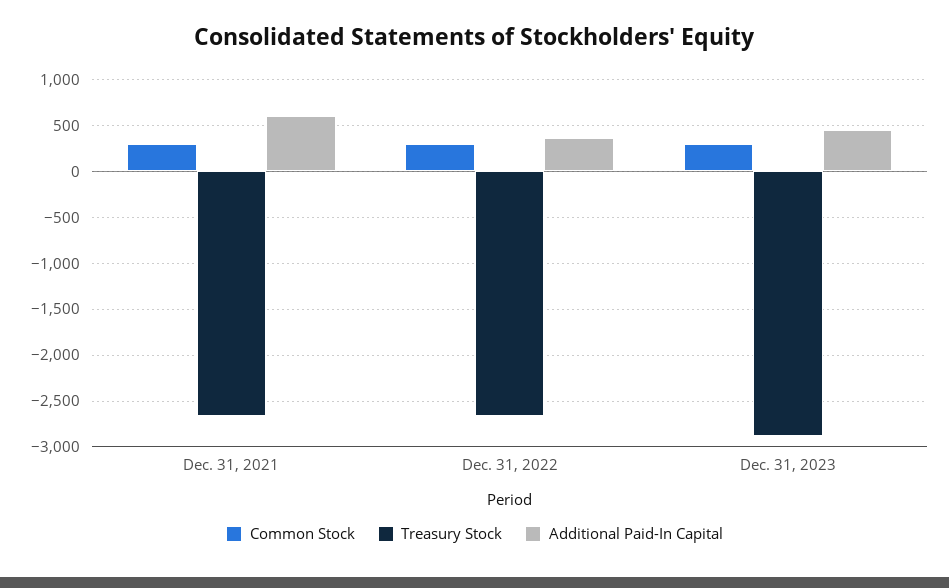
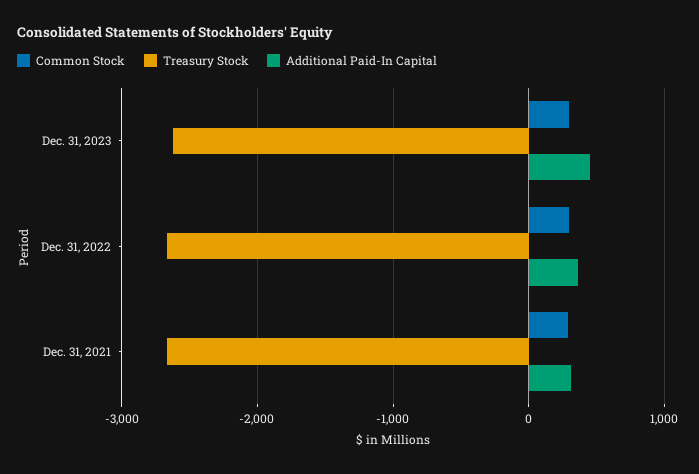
  {
    "Common Stock": {
      "Dec. 31, 2021": 300,
      "Dec. 31, 2022": 300,
      "Dec. 31, 2023": 300
    },
    "Treasury Stock": {
      "Dec. 31, 2021": -2700,
      "Dec. 31, 2022": -2700,
-     "Dec. 31, 2023": -2900
+     "Dec. 31, 2023": -2600
    },
    "Additional Paid-In Capital": {
-     "Dec. 31, 2021": 600,
+     "Dec. 31, 2021": 300,
      "Dec. 31, 2022": 400,
      "Dec. 31, 2023": 500
    }
  }

